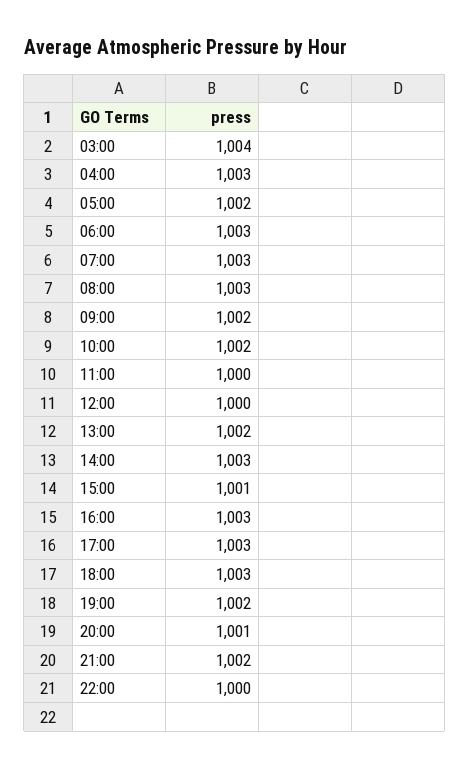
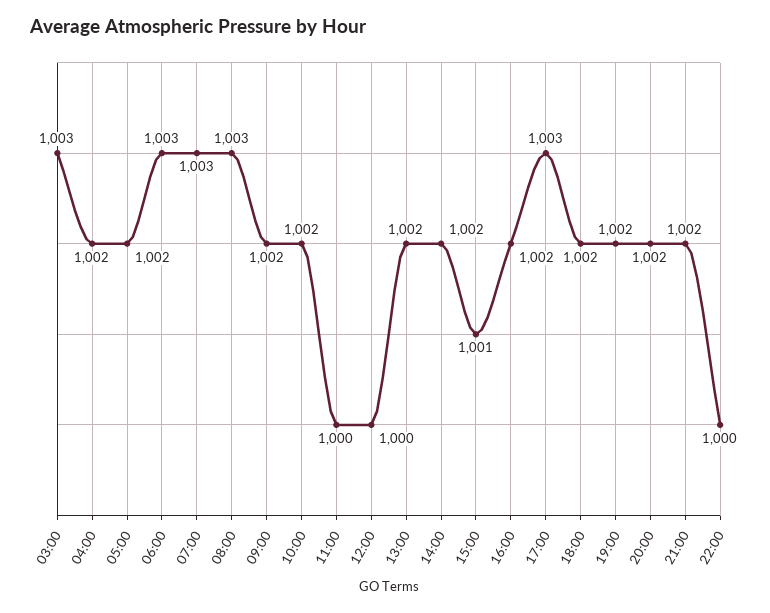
  {
-   "03:00": 1004,
+   "03:00": 1003,
-   "04:00": 1003,
+   "04:00": 1002,
    "05:00": 1002,
    "06:00": 1003,
    "07:00": 1003,
    "08:00": 1003,
    "09:00": 1002,
    "10:00": 1002,
    "11:00": 1000,
    "12:00": 1000,
    "13:00": 1002,
-   "14:00": 1003,
+   "14:00": 1002,
    "15:00": 1001,
-   "16:00": 1003,
+   "16:00": 1002,
    "17:00": 1003,
-   "18:00": 1003,
+   "18:00": 1002,
    "19:00": 1002,
-   "20:00": 1001,
+   "20:00": 1002,
    "21:00": 1002,
    "22:00": 1000
  }

